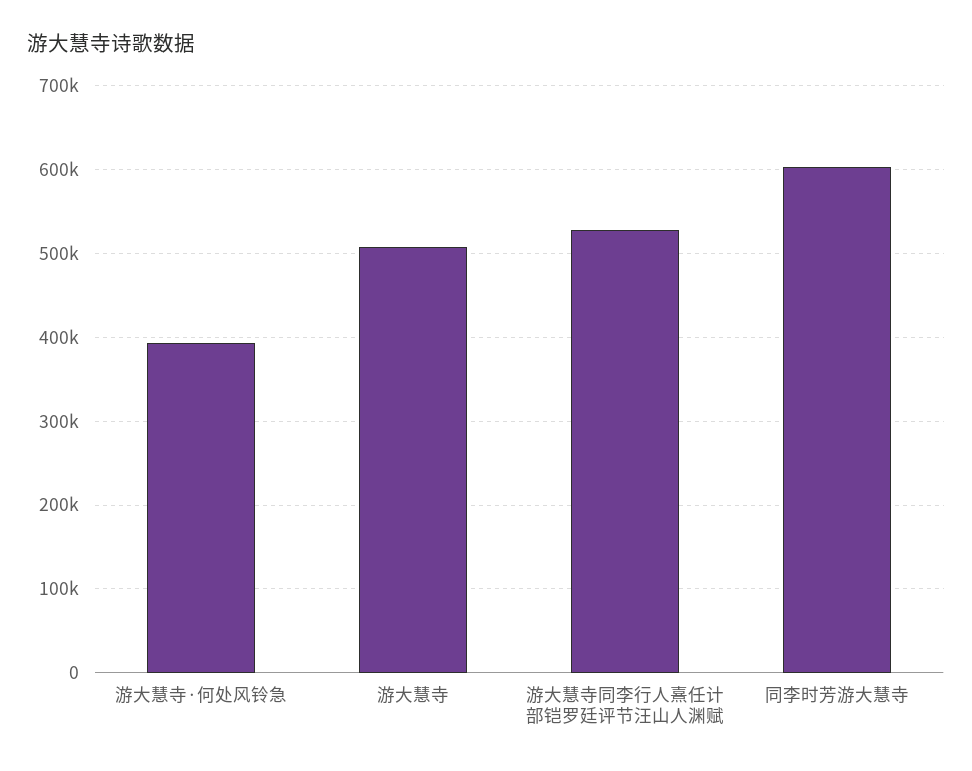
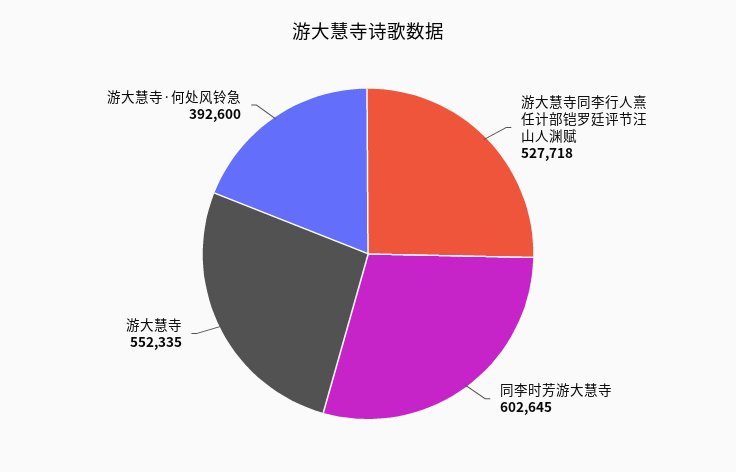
  {
    "游大慧寺·何处风铃急": 392600,
-   "游大慧寺": 510000,
+   "游大慧寺": 552335,
    "游大慧寺同李行人熹任计部铠罗廷评节汪山人渊赋": 527718,
    "同李时芳游大慧寺": 602645
  }

